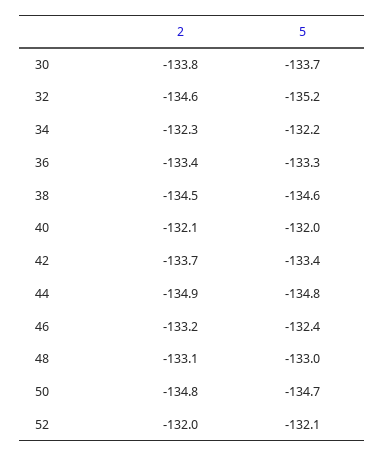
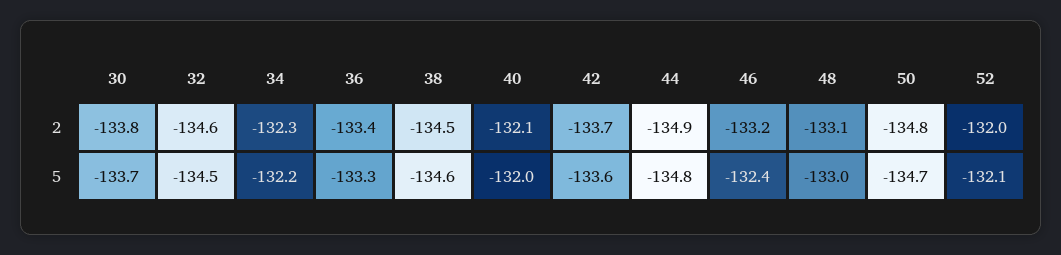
  {
    "2": {
      "30": -133.8,
      "32": -134.6,
      "34": -132.3,
      "36": -133.4,
      "38": -134.5,
      "40": -132.1,
      "42": -133.7,
      "44": -134.9,
      "46": -133.2,
      "48": -133.1,
      "50": -134.8,
      "52": -132
    },
    "5": {
      "30": -133.7,
-     "32": -135.2,
+     "32": -134.5,
      "34": -132.2,
      "36": -133.3,
      "38": -134.6,
      "40": -132,
-     "42": -133.4,
+     "42": -133.6,
      "44": -134.8,
      "46": -132.4,
      "48": -133,
      "50": -134.7,
      "52": -132.1
    }
  }

